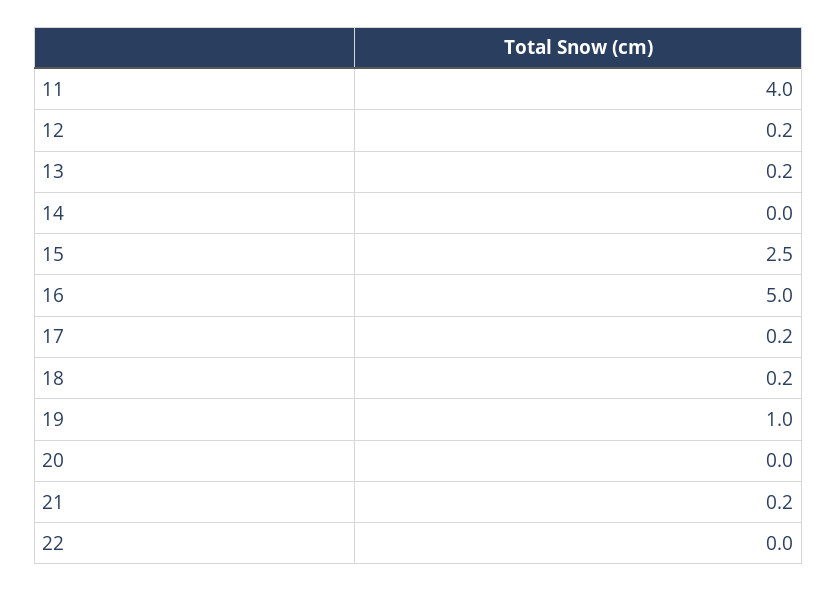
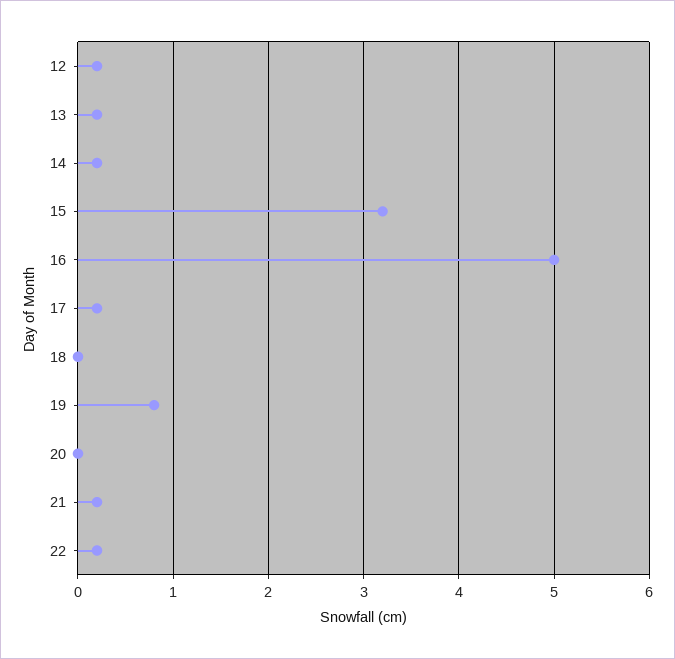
  {
-   "11": 4,
    "12": 0.2,
    "13": 0.2,
-   "14": 0,
+   "14": 0.2,
-   "15": 2.5,
+   "15": 3.2,
    "16": 5,
    "17": 0.2,
-   "18": 0.2,
+   "18": 0,
-   "19": 1,
+   "19": 0.8,
    "20": 0,
    "21": 0.2,
-   "22": 0
+   "22": 0.2
  }

